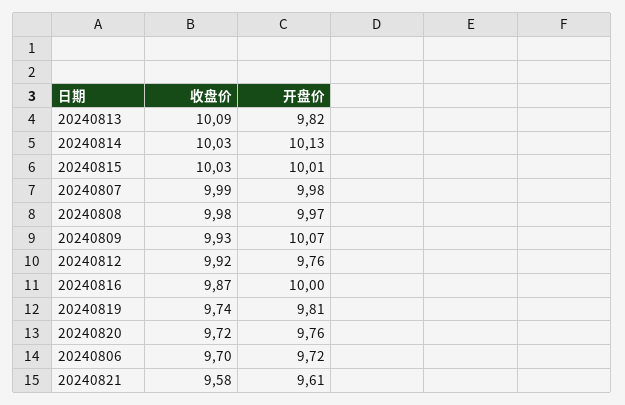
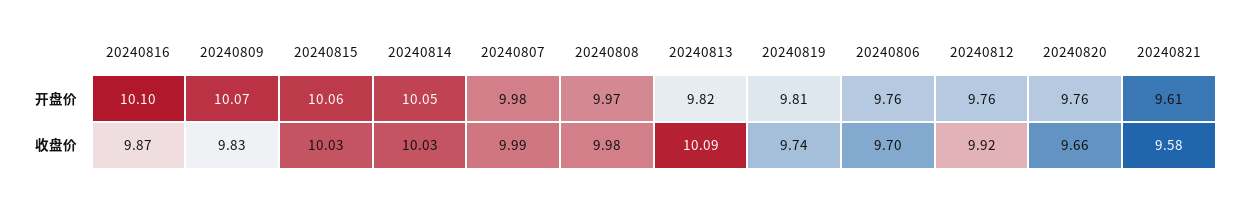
  {
    "收盘价": {
      "20240813": 10.09,
      "20240814": 10.03,
      "20240815": 10.03,
      "20240807": 9.99,
      "20240808": 9.98,
-     "20240809": 9.93,
+     "20240809": 9.83,
      "20240812": 9.92,
      "20240816": 9.87,
      "20240819": 9.74,
-     "20240820": 9.72,
+     "20240820": 9.66,
      "20240806": 9.7,
      "20240821": 9.58
    },
    "开盘价": {
      "20240813": 9.82,
-     "20240814": 10.13,
+     "20240814": 10.05,
-     "20240815": 10.01,
+     "20240815": 10.06,
      "20240807": 9.98,
      "20240808": 9.97,
      "20240809": 10.07,
      "20240812": 9.76,
-     "20240816": 10,
+     "20240816": 10.1,
      "20240819": 9.81,
      "20240820": 9.76,
-     "20240806": 9.72,
+     "20240806": 9.76,
      "20240821": 9.61
    }
  }

